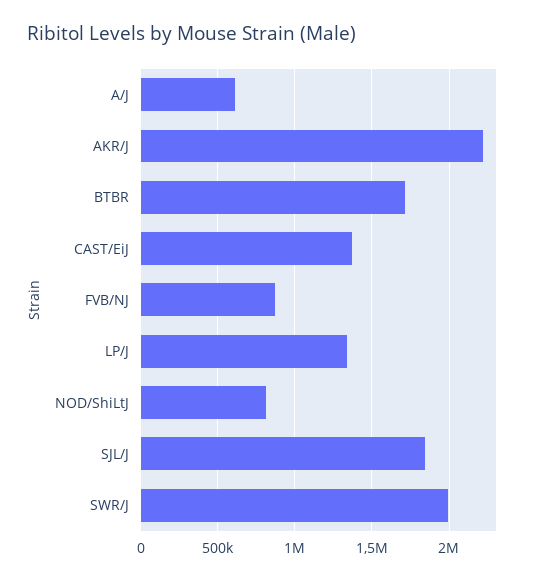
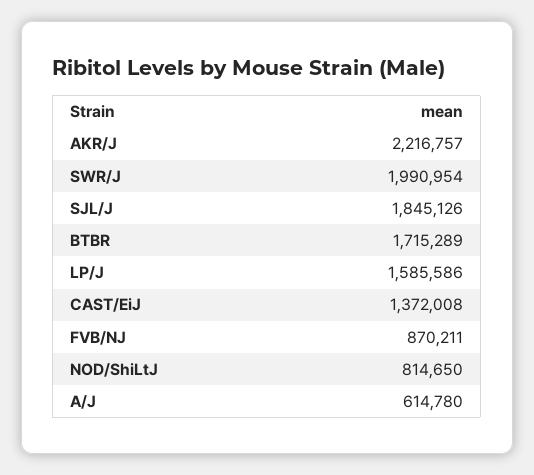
  {
    "A/J": 614780,
    "AKR/J": 2216757,
    "BTBR": 1715289,
    "CAST/EiJ": 1372008,
    "FVB/NJ": 870211,
-   "LP/J": 1350000,
+   "LP/J": 1585586,
    "NOD/ShiLtJ": 814650,
    "SJL/J": 1845126,
    "SWR/J": 1990954
  }

